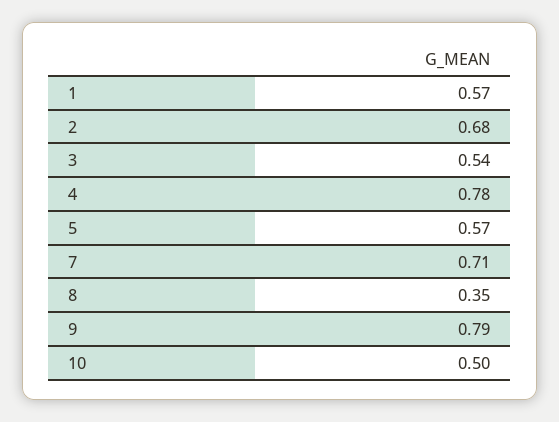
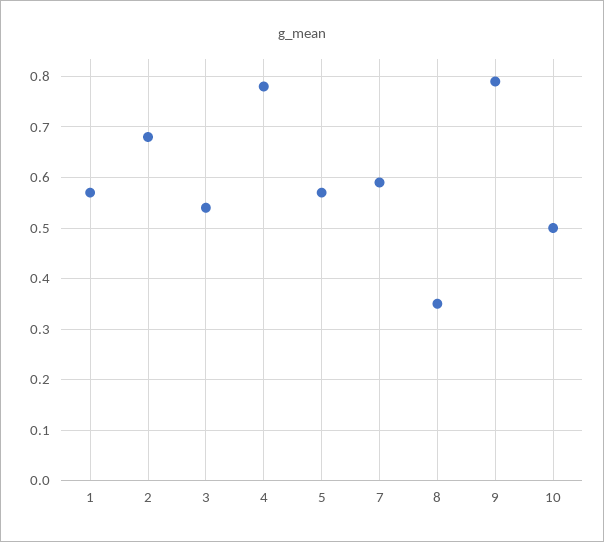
  {
    "1": 0.57,
    "2": 0.68,
    "3": 0.54,
    "4": 0.78,
    "5": 0.57,
-   "7": 0.71,
+   "7": 0.6,
    "8": 0.35,
    "9": 0.79,
    "10": 0.5
  }

